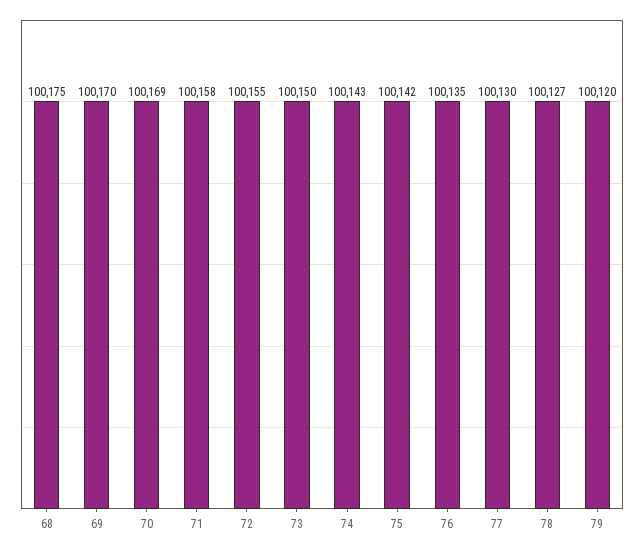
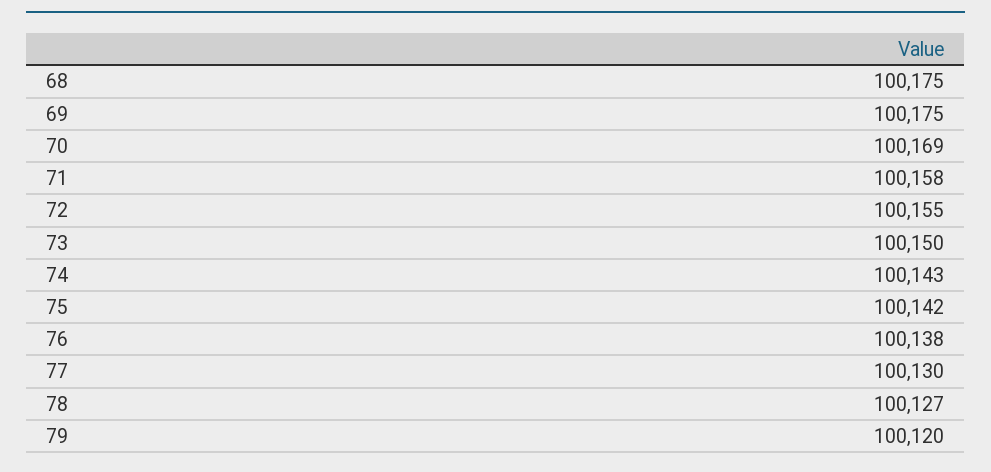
  {
    "68": 100175,
-   "69": 100170,
+   "69": 100175,
    "70": 100169,
    "71": 100158,
    "72": 100155,
    "73": 100150,
    "74": 100143,
    "75": 100142,
-   "76": 100135,
+   "76": 100138,
    "77": 100130,
    "78": 100127,
    "79": 100120
  }

